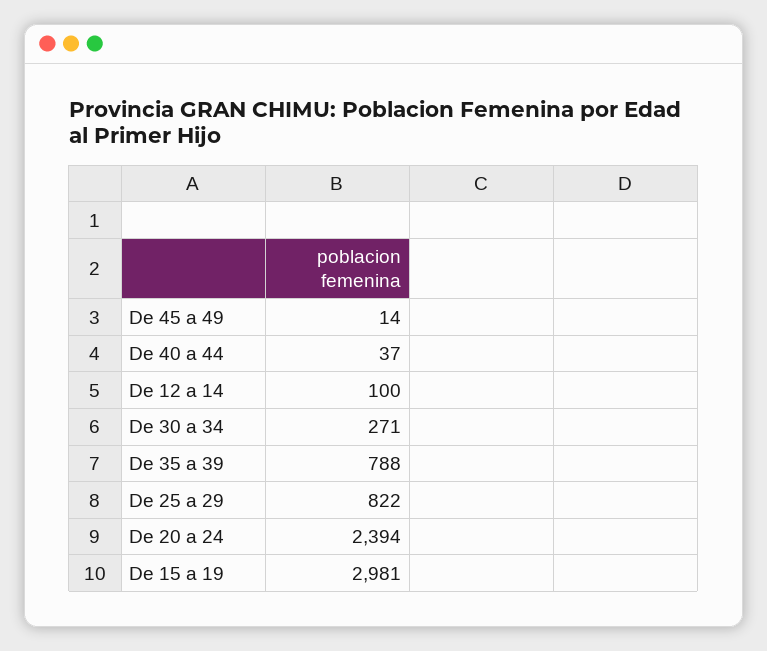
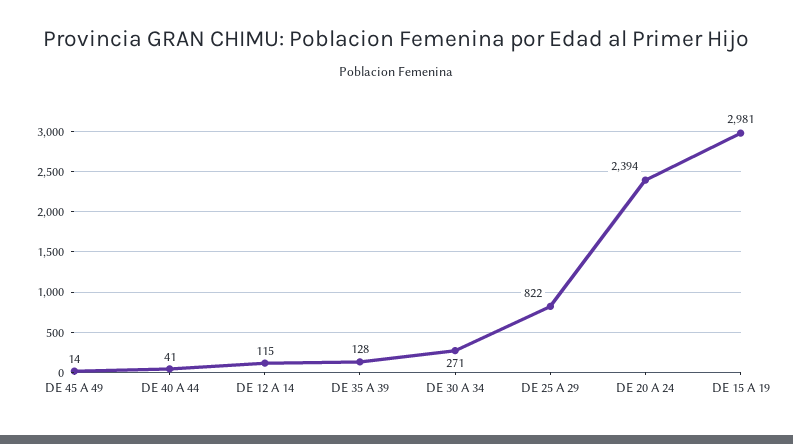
  {
    "De 45 a 49": 14,
-   "De 40 a 44": 37,
+   "De 40 a 44": 41,
-   "De 12 a 14": 100,
+   "De 12 a 14": 115,
    "De 30 a 34": 271,
-   "De 35 a 39": 788,
+   "De 35 a 39": 128,
    "De 25 a 29": 822,
    "De 20 a 24": 2394,
    "De 15 a 19": 2981
  }

